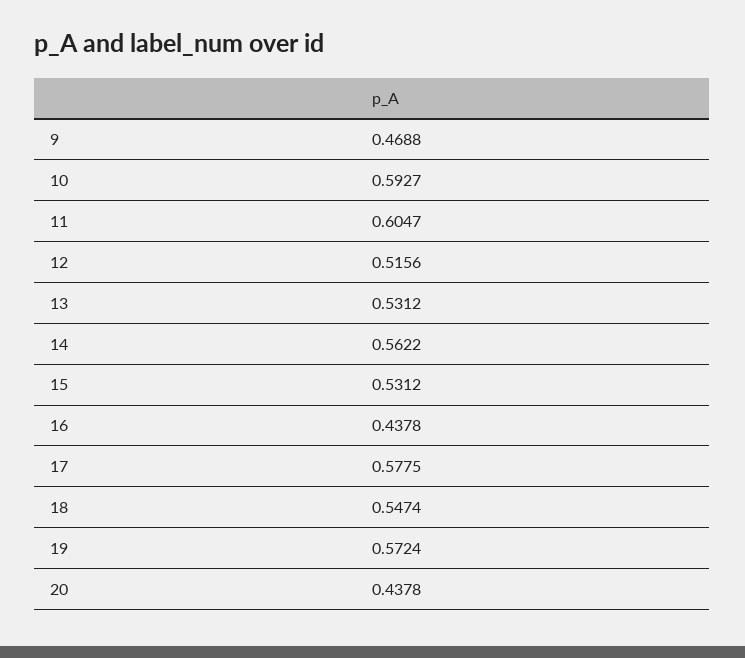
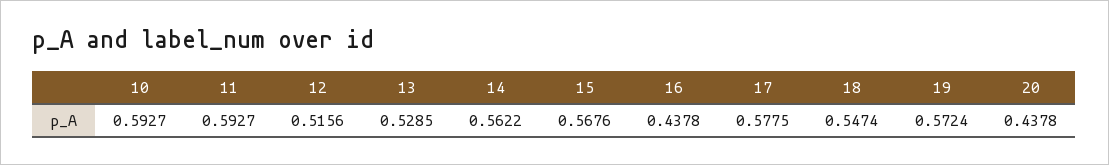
  {
-   "9": 0.4688,
    "10": 0.5927,
-   "11": 0.6047,
+   "11": 0.5927,
    "12": 0.5156,
-   "13": 0.5312,
+   "13": 0.5285,
    "14": 0.5622,
-   "15": 0.5312,
+   "15": 0.5676,
    "16": 0.4378,
    "17": 0.5775,
    "18": 0.5474,
    "19": 0.5724,
    "20": 0.4378
  }

